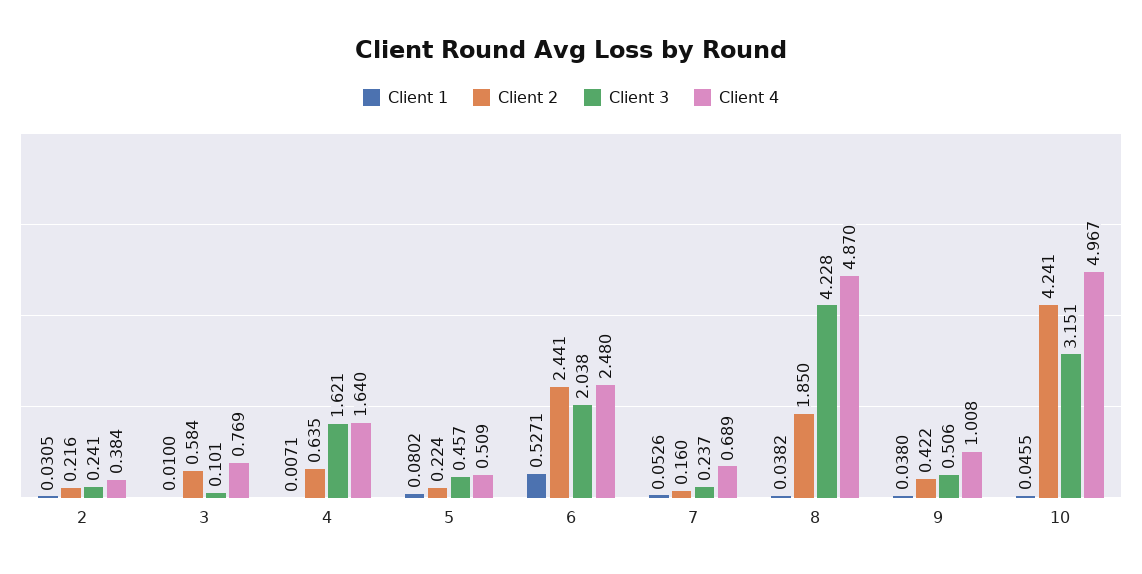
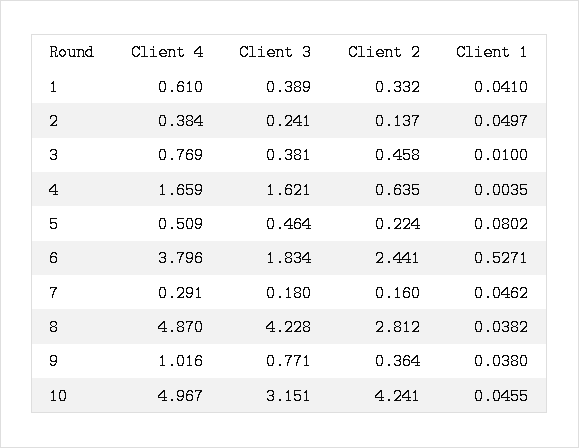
  {
    "Client 1": {
-     "2": 0.0305,
+     "2": 0.0497,
      "3": 0.01,
-     "4": 0.0071,
+     "4": 0.0035,
      "5": 0.0802,
      "6": 0.5271,
-     "7": 0.0526,
+     "7": 0.0462,
      "8": 0.0382,
      "9": 0.038,
-     "10": 0.0455
+     "10": 0.0455,
+     "1": 0.041
    },
    "Client 2": {
-     "2": 0.216,
+     "2": 0.137,
-     "3": 0.584,
+     "3": 0.458,
      "4": 0.635,
      "5": 0.224,
      "6": 2.441,
      "7": 0.16,
-     "8": 1.85,
+     "8": 2.812,
-     "9": 0.422,
+     "9": 0.364,
-     "10": 4.241
+     "10": 4.241,
+     "1": 0.332
    },
    "Client 3": {
      "2": 0.241,
-     "3": 0.101,
+     "3": 0.381,
      "4": 1.621,
-     "5": 0.457,
+     "5": 0.464,
-     "6": 2.038,
+     "6": 1.834,
-     "7": 0.237,
+     "7": 0.18,
      "8": 4.228,
-     "9": 0.506,
+     "9": 0.771,
-     "10": 3.151
+     "10": 3.151,
+     "1": 0.389
    },
    "Client 4": {
      "2": 0.384,
      "3": 0.769,
-     "4": 1.64,
+     "4": 1.659,
      "5": 0.509,
-     "6": 2.48,
+     "6": 3.796,
-     "7": 0.689,
+     "7": 0.291,
      "8": 4.87,
-     "9": 1.008,
+     "9": 1.016,
-     "10": 4.967
+     "10": 4.967,
+     "1": 0.61
    }
  }

